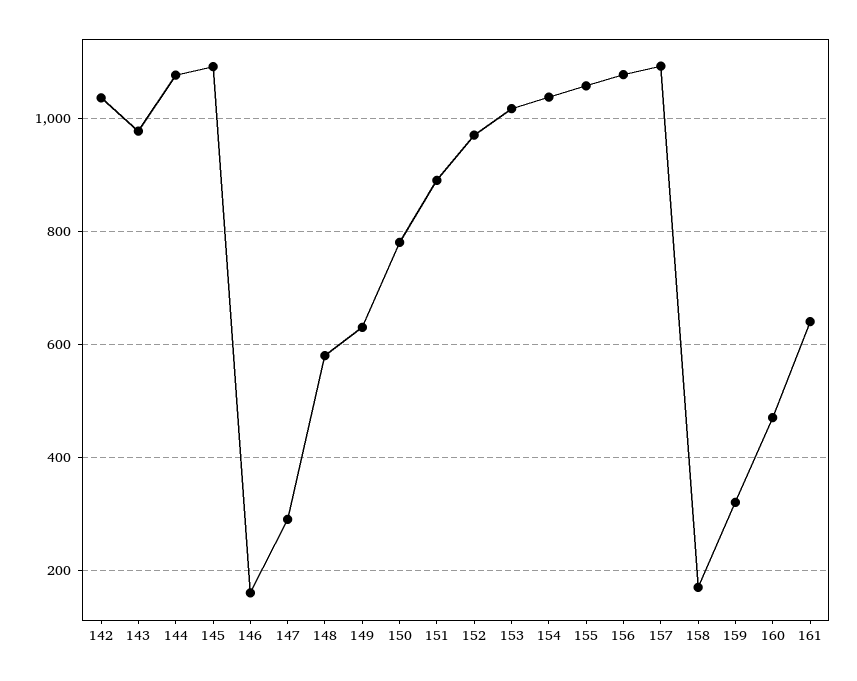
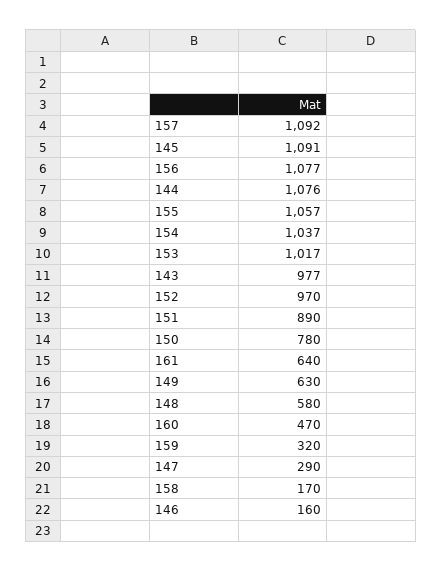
  {
-   "142": 1040,
    "143": 977,
    "144": 1076,
    "145": 1091,
    "146": 160,
    "147": 290,
    "148": 580,
    "149": 630,
    "150": 780,
    "151": 890,
    "152": 970,
    "153": 1017,
    "154": 1037,
    "155": 1057,
    "156": 1077,
    "157": 1092,
    "158": 170,
    "159": 320,
    "160": 470,
    "161": 640
  }

